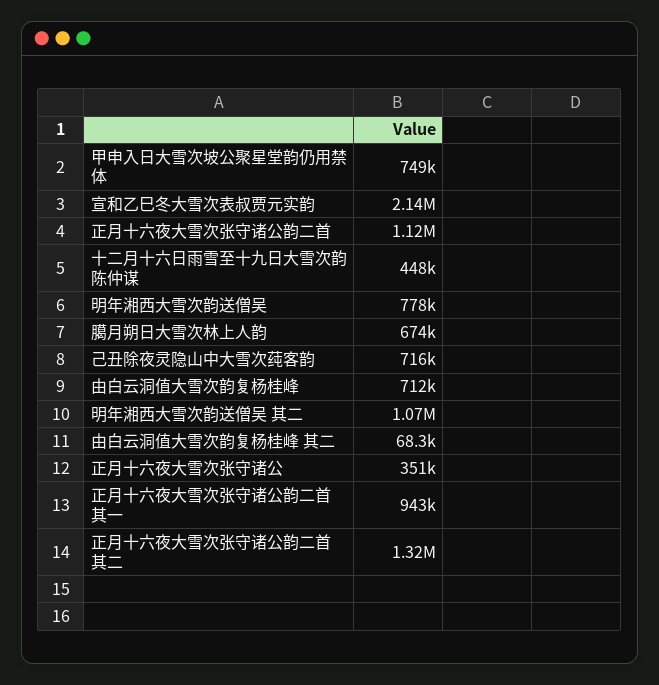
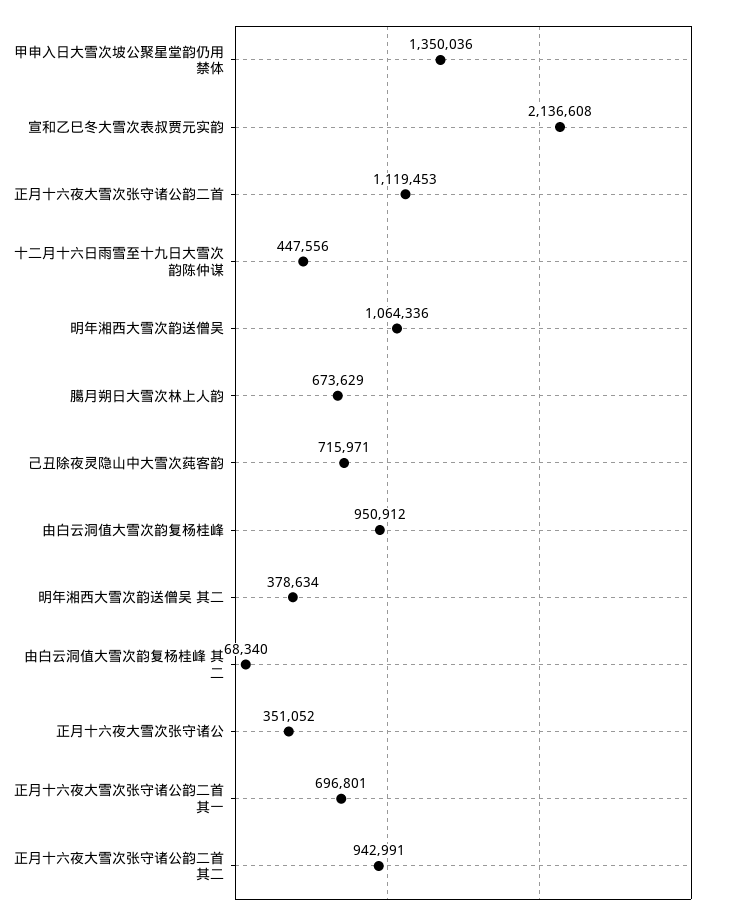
  {
-   "甲申入日大雪次坡公聚星堂韵仍用禁体": 749000,
+   "甲申入日大雪次坡公聚星堂韵仍用禁体": 1350036,
    "宣和乙巳冬大雪次表叔贾元实韵": 2136608,
    "正月十六夜大雪次张守诸公韵二首": 1119453,
    "十二月十六日雨雪至十九日大雪次韵陈仲谋": 447556,
-   "明年湘西大雪次韵送僧吴": 778000,
+   "明年湘西大雪次韵送僧吴": 1064336,
    "臈月朔日大雪次林上人韵": 673629,
    "己丑除夜灵隐山中大雪次莼客韵": 715971,
-   "由白云洞值大雪次韵复杨桂峰": 712000,
+   "由白云洞值大雪次韵复杨桂峰": 950912,
-   "明年湘西大雪次韵送僧吴 其二": 1070000,
+   "明年湘西大雪次韵送僧吴 其二": 378634,
    "由白云洞值大雪次韵复杨桂峰 其二": 68340,
    "正月十六夜大雪次张守诸公": 351052,
-   "正月十六夜大雪次张守诸公韵二首 其一": 943000,
+   "正月十六夜大雪次张守诸公韵二首 其一": 696801,
-   "正月十六夜大雪次张守诸公韵二首 其二": 1320000
+   "正月十六夜大雪次张守诸公韵二首 其二": 942991
  }

